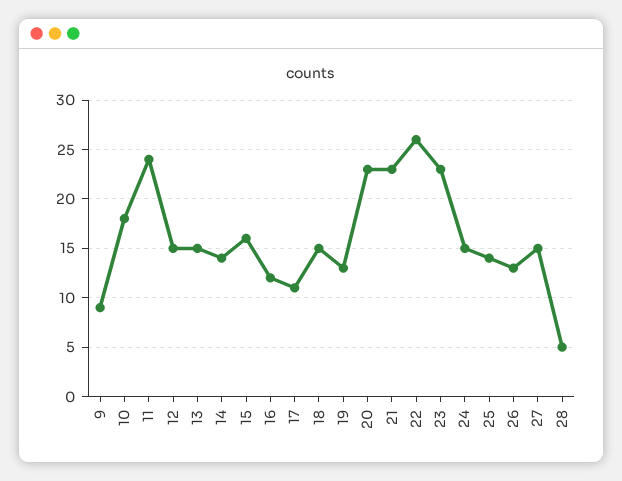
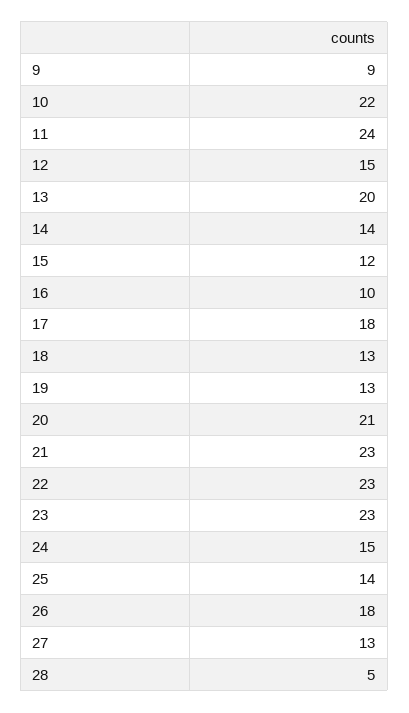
  {
    "9": 9,
-   "10": 18,
+   "10": 22,
    "11": 24,
    "12": 15,
-   "13": 15,
+   "13": 20,
    "14": 14,
-   "15": 16,
+   "15": 12,
-   "16": 12,
+   "16": 10,
-   "17": 11,
+   "17": 18,
-   "18": 15,
+   "18": 13,
    "19": 13,
-   "20": 23,
+   "20": 21,
    "21": 23,
-   "22": 26,
+   "22": 23,
    "23": 23,
    "24": 15,
    "25": 14,
-   "26": 13,
+   "26": 18,
-   "27": 15,
+   "27": 13,
    "28": 5
  }

